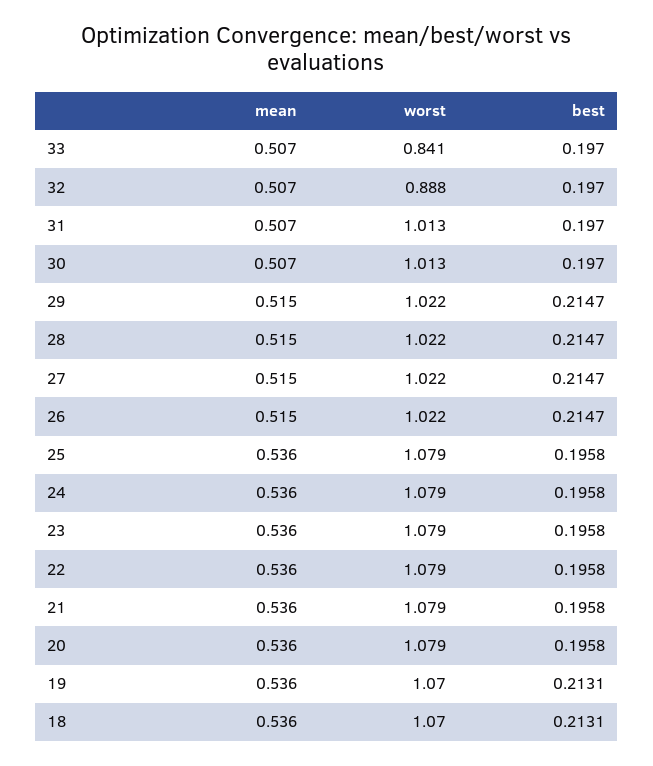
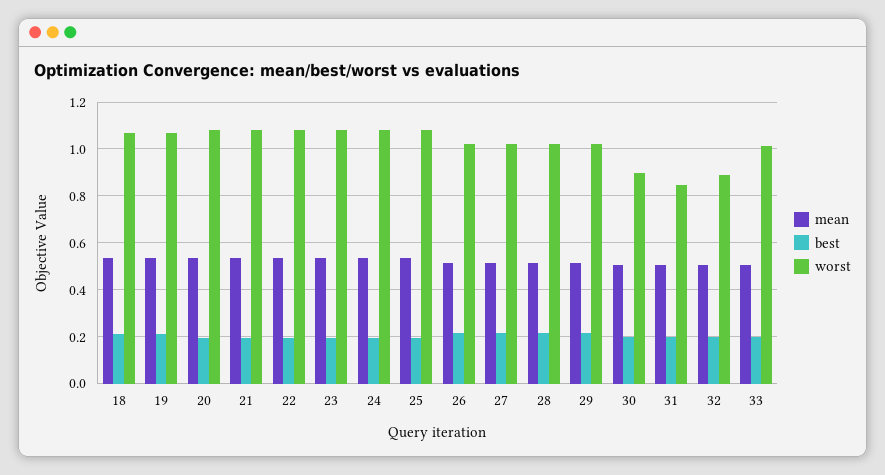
  {
    "mean": {
      "33": 0.507,
      "32": 0.507,
      "31": 0.507,
      "30": 0.507,
      "29": 0.515,
      "28": 0.515,
      "27": 0.515,
      "26": 0.515,
      "25": 0.536,
      "24": 0.536,
      "23": 0.536,
      "22": 0.536,
      "21": 0.536,
      "20": 0.536,
      "19": 0.536,
      "18": 0.536
    },
    "worst": {
-     "33": 0.841,
+     "33": 1,
      "32": 0.888,
-     "31": 1.013,
+     "31": 0.85,
-     "30": 1.013,
+     "30": 0.9,
      "29": 1.022,
      "28": 1.022,
      "27": 1.022,
      "26": 1.022,
      "25": 1.079,
      "24": 1.079,
      "23": 1.079,
      "22": 1.079,
      "21": 1.079,
      "20": 1.079,
      "19": 1.07,
      "18": 1.07
    },
    "best": {
      "33": 0.197,
      "32": 0.197,
      "31": 0.197,
      "30": 0.197,
      "29": 0.2147,
      "28": 0.2147,
      "27": 0.2147,
      "26": 0.2147,
      "25": 0.1958,
      "24": 0.1958,
      "23": 0.1958,
      "22": 0.1958,
      "21": 0.1958,
      "20": 0.1958,
      "19": 0.2131,
      "18": 0.2131
    }
  }

